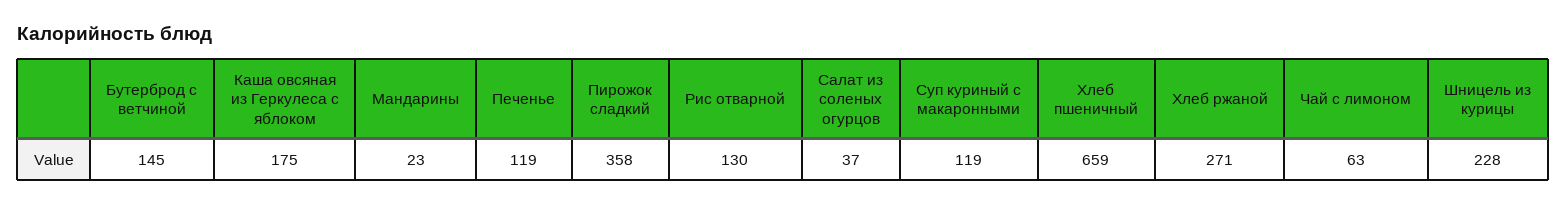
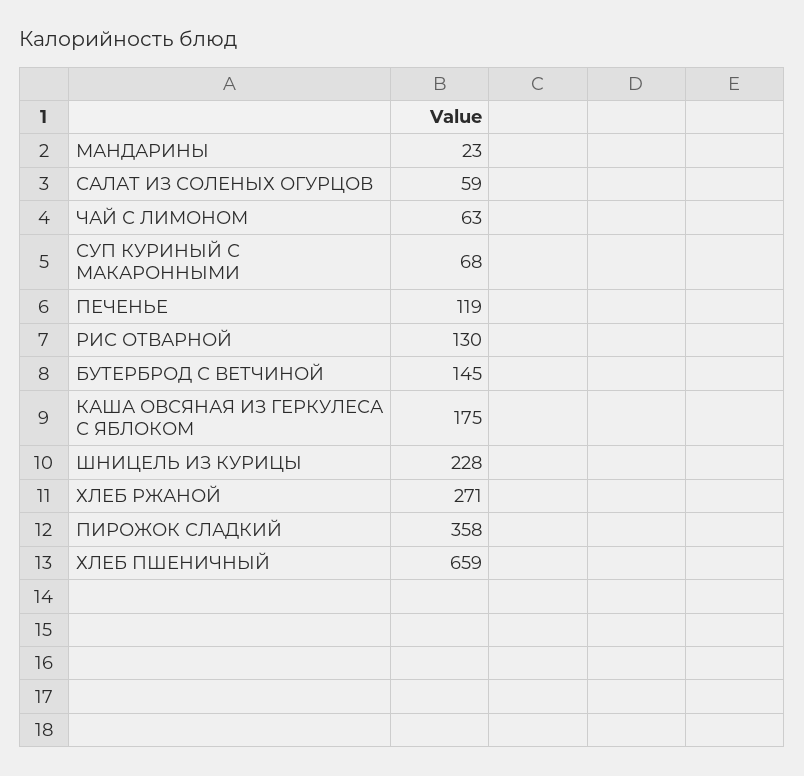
  {
    "Бутерброд с ветчиной": 145,
    "Каша овсяная из Геркулеса с яблоком": 175,
    "Мандарины": 23,
    "Печенье": 119,
    "Пирожок сладкий": 358,
    "Рис отварной": 130,
-   "Салат из соленых огурцов": 37,
+   "Салат из соленых огурцов": 59,
-   "Суп куриный с макаронными": 119,
+   "Суп куриный с макаронными": 68,
    "Хлеб пшеничный": 659,
    "Хлеб ржаной": 271,
    "Чай с лимоном": 63,
    "Шницель из курицы": 228
  }

